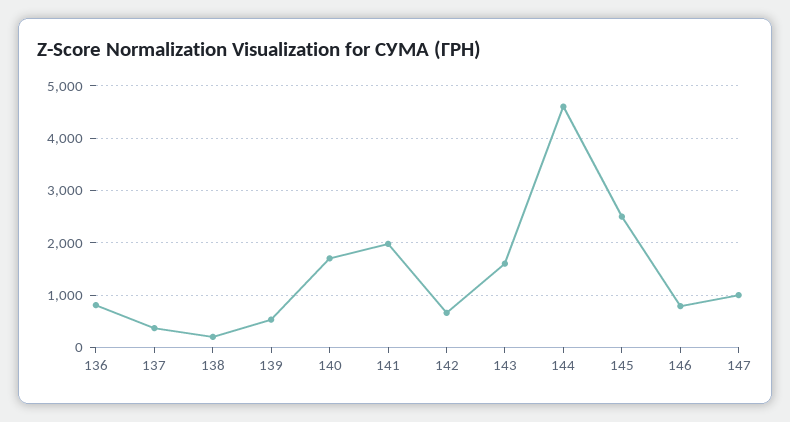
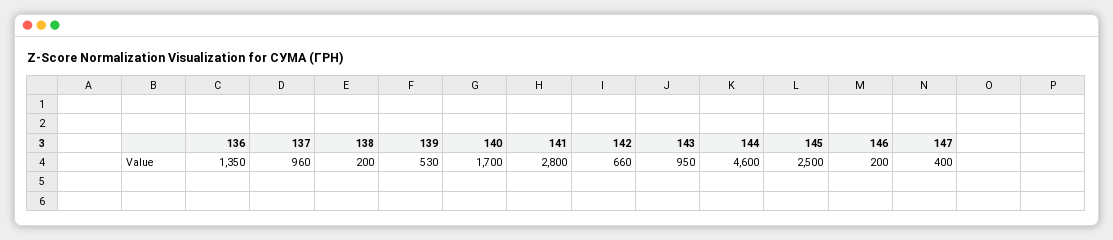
  {
-   "136": 800,
+   "136": 1350,
-   "137": 400,
+   "137": 960,
    "138": 200,
    "139": 530,
    "140": 1700,
-   "141": 2000,
+   "141": 2800,
    "142": 660,
-   "143": 1600,
+   "143": 950,
    "144": 4600,
    "145": 2500,
-   "146": 800,
+   "146": 200,
-   "147": 1000
+   "147": 400
  }

